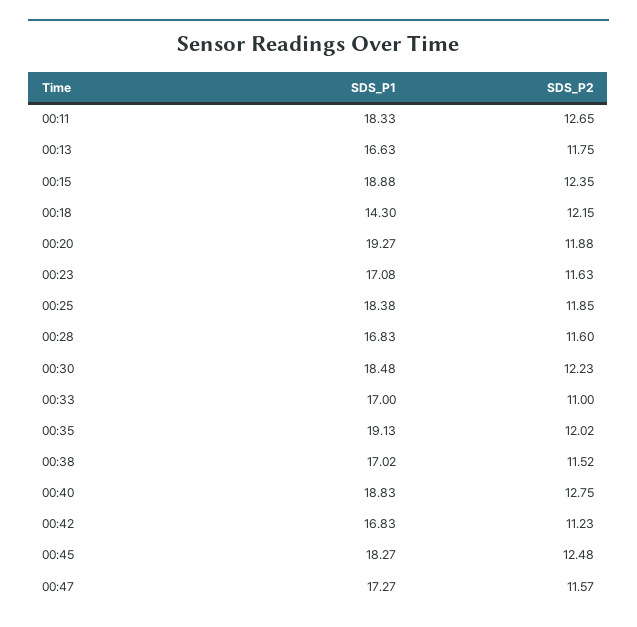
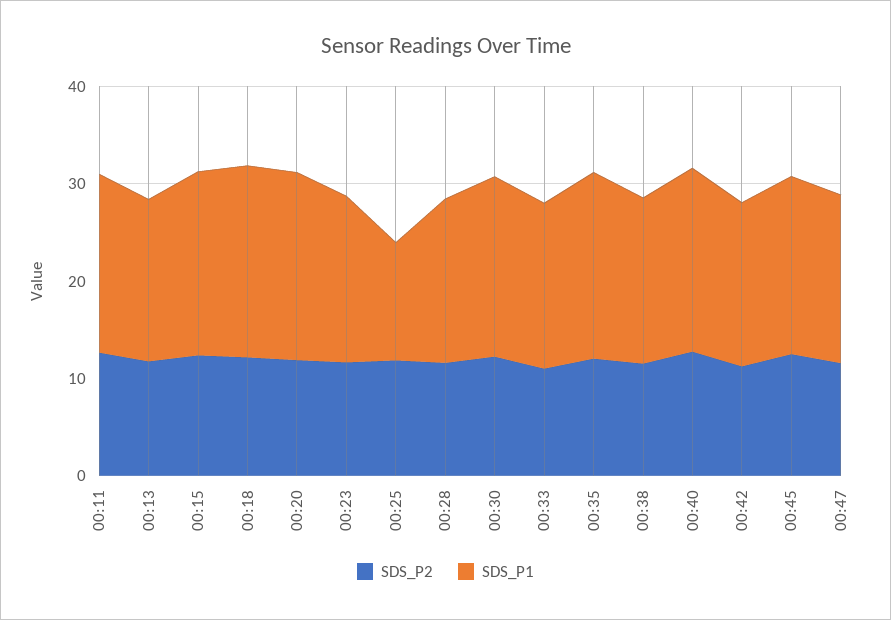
  {
    "SDS_P1": {
      "00:11": 18.33,
      "00:13": 16.63,
      "00:15": 18.88,
-     "00:18": 14.3,
+     "00:18": 20,
      "00:20": 19.27,
      "00:23": 17.08,
-     "00:25": 18.38,
+     "00:25": 12,
      "00:28": 16.83,
      "00:30": 18.48,
      "00:33": 17,
      "00:35": 19.13,
      "00:38": 17.02,
      "00:40": 18.83,
      "00:42": 16.83,
      "00:45": 18.27,
      "00:47": 17.27
    },
    "SDS_P2": {
      "00:11": 12.65,
      "00:13": 11.75,
      "00:15": 12.35,
      "00:18": 12.15,
      "00:20": 11.88,
      "00:23": 11.63,
      "00:25": 11.85,
      "00:28": 11.6,
      "00:30": 12.23,
      "00:33": 11,
      "00:35": 12.02,
      "00:38": 11.52,
      "00:40": 12.75,
      "00:42": 11.23,
      "00:45": 12.48,
      "00:47": 11.57
    }
  }

